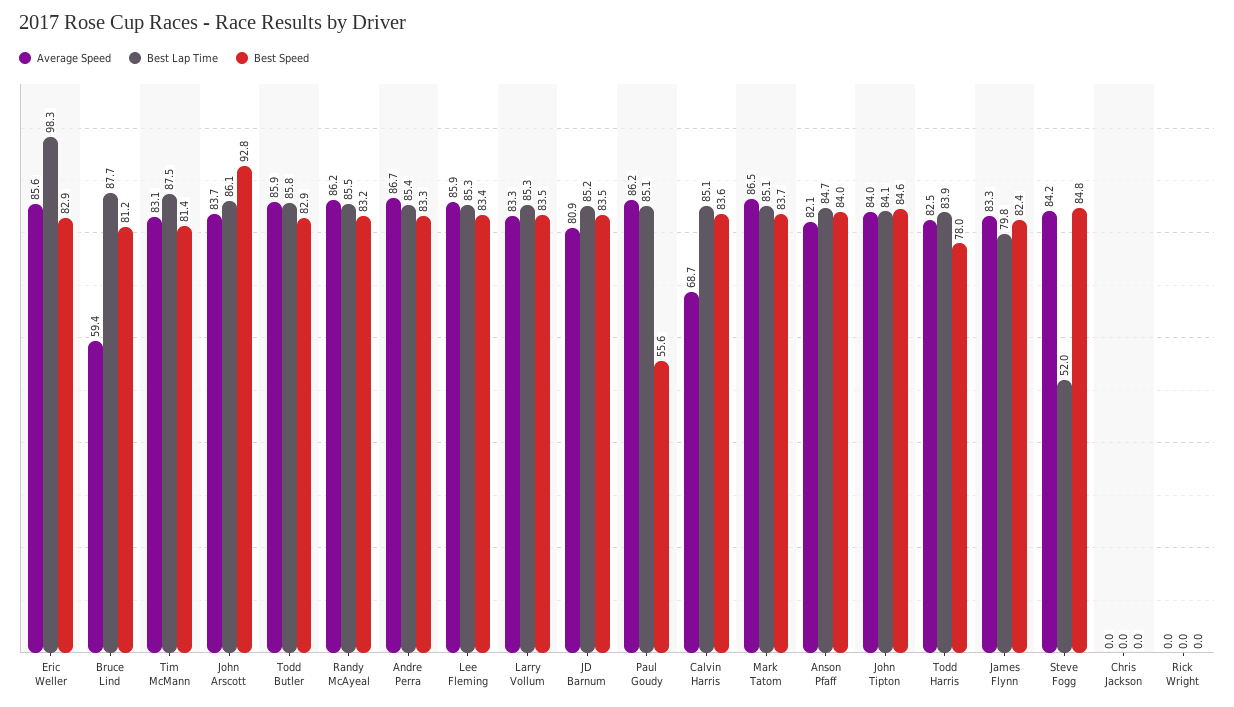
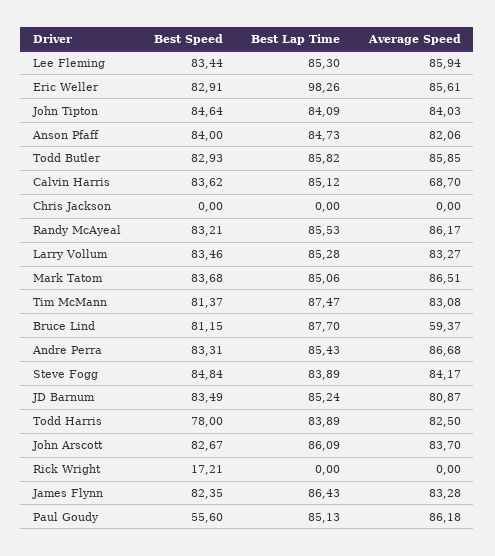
  {
    "Average Speed": {
      "Eric Weller": 85.61,
      "Bruce Lind": 59.37,
      "Tim McMann": 83.08,
      "John Arscott": 83.7,
      "Todd Butler": 85.85,
      "Randy McAyeal": 86.17,
      "Andre Perra": 86.68,
      "Lee Fleming": 85.94,
      "Larry Vollum": 83.27,
      "JD Barnum": 80.87,
      "Paul Goudy": 86.18,
      "Calvin Harris": 68.7,
      "Mark Tatom": 86.51,
      "Anson Pfaff": 82.06,
      "John Tipton": 84.03,
      "Todd Harris": 82.5,
      "James Flynn": 83.28,
      "Steve Fogg": 84.17,
      "Chris Jackson": 0,
      "Rick Wright": 0
    },
    "Best Lap Time": {
      "Eric Weller": 98.26,
      "Bruce Lind": 87.7,
      "Tim McMann": 87.47,
      "John Arscott": 86.09,
      "Todd Butler": 85.82,
      "Randy McAyeal": 85.53,
      "Andre Perra": 85.43,
      "Lee Fleming": 85.3,
      "Larry Vollum": 85.28,
      "JD Barnum": 85.24,
      "Paul Goudy": 85.13,
      "Calvin Harris": 85.12,
      "Mark Tatom": 85.06,
      "Anson Pfaff": 84.73,
      "John Tipton": 84.09,
      "Todd Harris": 83.89,
-     "James Flynn": 79.8,
+     "James Flynn": 86.43,
-     "Steve Fogg": 52,
+     "Steve Fogg": 83.89,
      "Chris Jackson": 0,
      "Rick Wright": 0
    },
    "Best Speed": {
      "Eric Weller": 82.91,
      "Bruce Lind": 81.15,
      "Tim McMann": 81.37,
-     "John Arscott": 92.8,
+     "John Arscott": 82.67,
      "Todd Butler": 82.93,
      "Randy McAyeal": 83.21,
      "Andre Perra": 83.31,
      "Lee Fleming": 83.44,
      "Larry Vollum": 83.46,
      "JD Barnum": 83.49,
      "Paul Goudy": 55.6,
      "Calvin Harris": 83.62,
      "Mark Tatom": 83.68,
      "Anson Pfaff": 84,
      "John Tipton": 84.64,
      "Todd Harris": 78,
      "James Flynn": 82.35,
      "Steve Fogg": 84.84,
      "Chris Jackson": 0,
-     "Rick Wright": 0
+     "Rick Wright": 17.21
    }
  }

